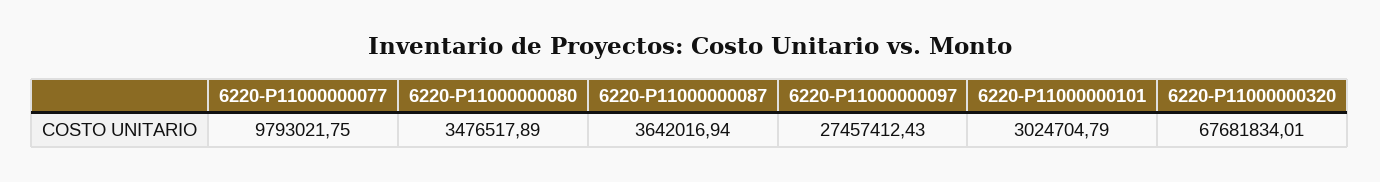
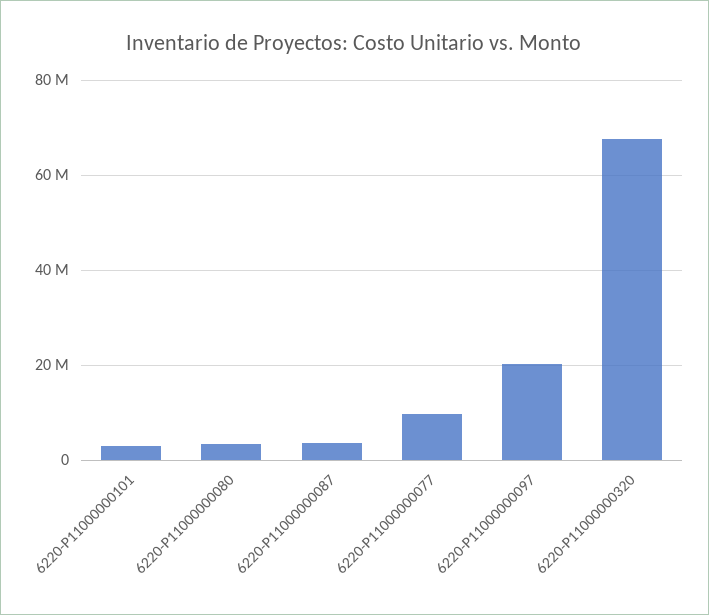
  {
    "6220-P11000000077": 9793021.75,
    "6220-P11000000080": 3476517.89,
    "6220-P11000000087": 3642016.94,
-   "6220-P11000000097": 27457412.43,
+   "6220-P11000000097": 20000000,
    "6220-P11000000101": 3024704.79,
    "6220-P11000000320": 67681834.01
  }

